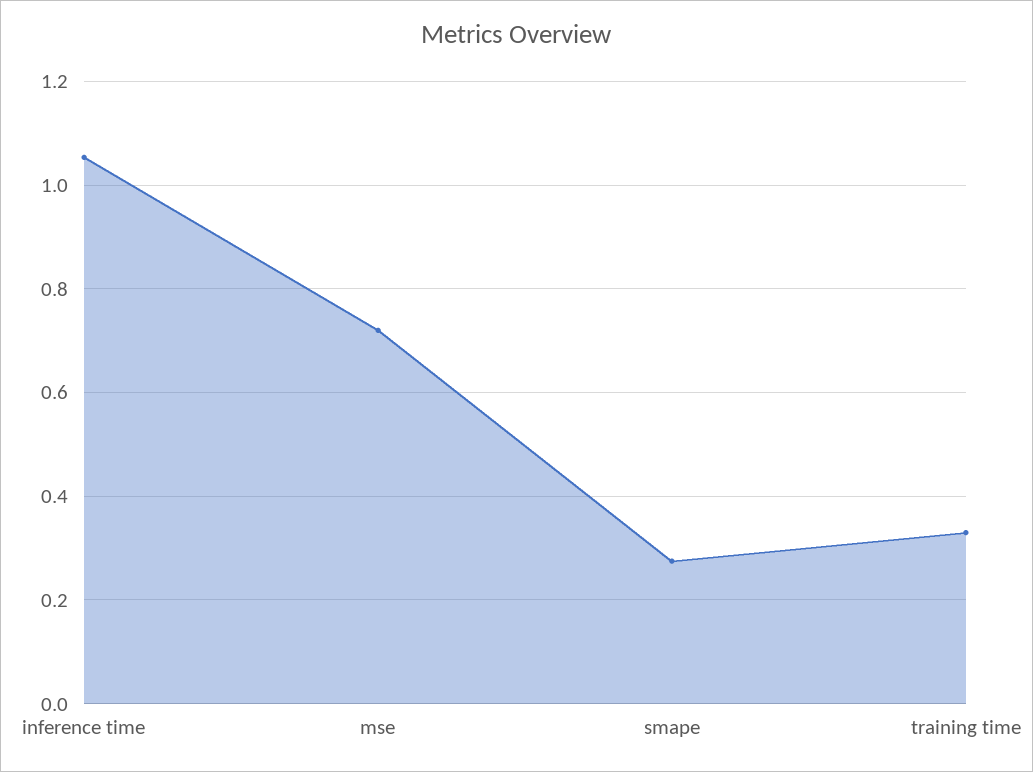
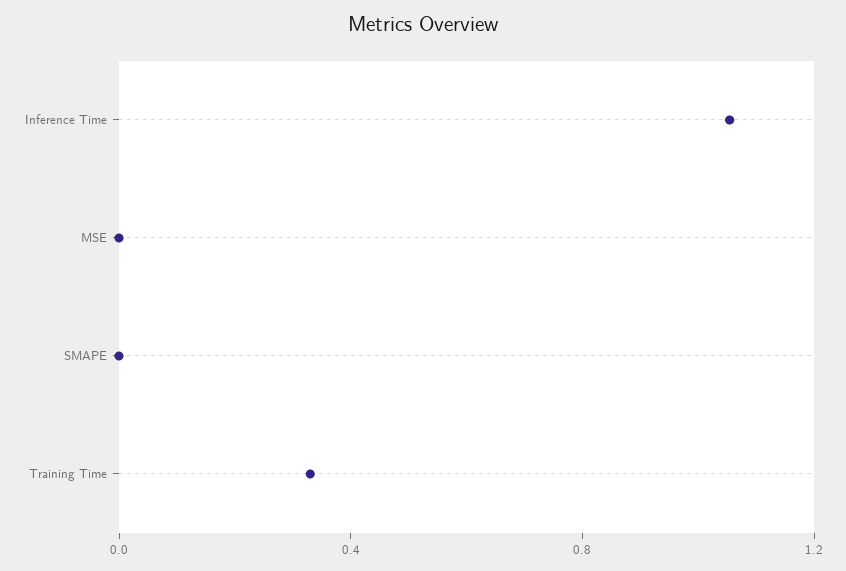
  {
    "inference time": 1.06,
-   "mse": 0.72,
+   "mse": 0,
-   "smape": 0.28,
+   "smape": 0,
    "training time": 0.34
  }

